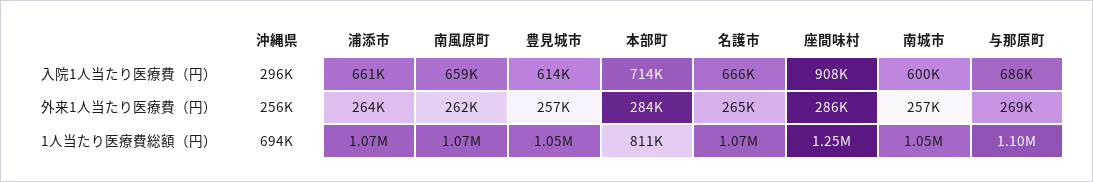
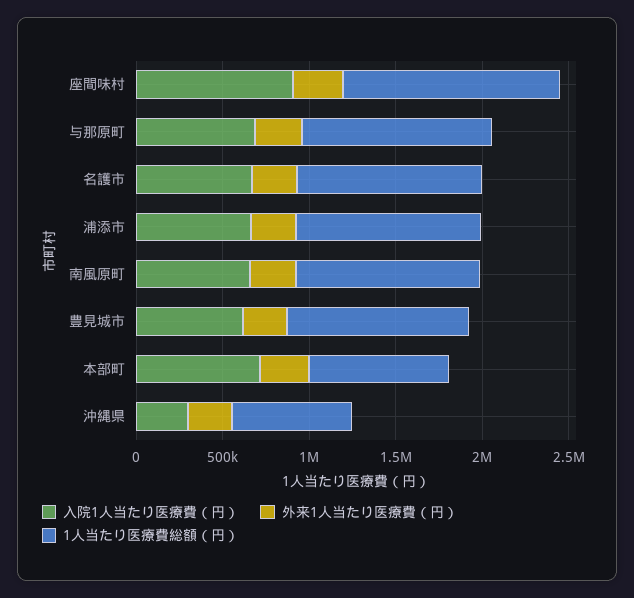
  {
    "入院1人当たり医療費（円）": {
      "沖縄県": 296000,
      "浦添市": 661000,
      "南風原町": 659000,
      "豊見城市": 614000,
      "本部町": 714000,
      "名護市": 666000,
      "座間味村": 908000,
-     "南城市": 600000,
      "与那原町": 686000
    },
    "外来1人当たり医療費（円）": {
      "沖縄県": 256000,
      "浦添市": 264000,
      "南風原町": 262000,
      "豊見城市": 257000,
      "本部町": 284000,
      "名護市": 265000,
      "座間味村": 286000,
-     "南城市": 257000,
      "与那原町": 269000
    },
    "1人当たり医療費総額（円）": {
      "沖縄県": 694000,
      "浦添市": 1070000,
      "南風原町": 1070000,
      "豊見城市": 1050000,
      "本部町": 811000,
      "名護市": 1070000,
      "座間味村": 1250000,
-     "南城市": 1050000,
      "与那原町": 1100000
    }
  }

